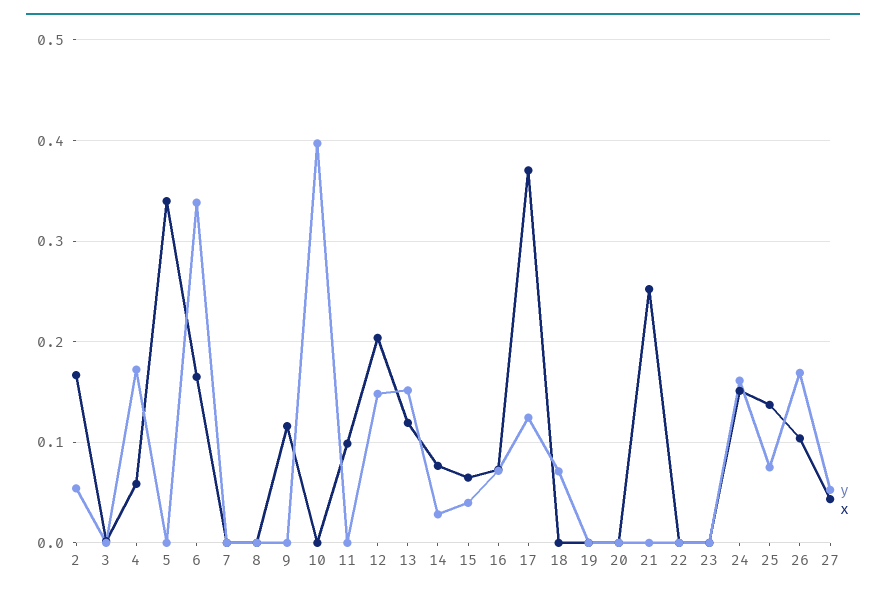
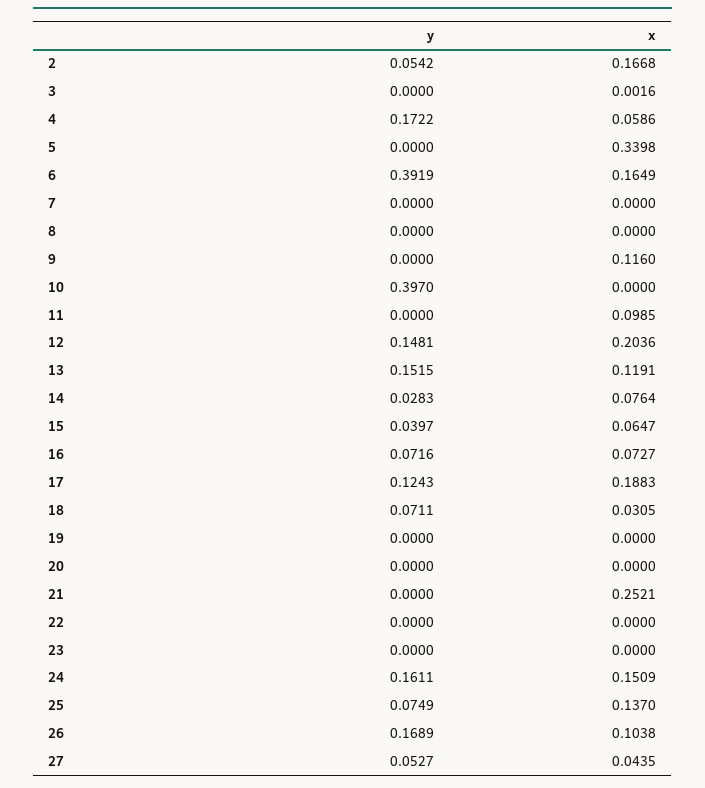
  {
    "y": {
      "2": 0.0542,
      "3": 0,
      "4": 0.1722,
      "5": 0,
-     "6": 0.34,
+     "6": 0.3919,
      "7": 0,
      "8": 0,
      "9": 0,
      "10": 0.397,
      "11": 0,
      "12": 0.1481,
      "13": 0.1515,
      "14": 0.0283,
      "15": 0.0397,
      "16": 0.0716,
      "17": 0.1243,
      "18": 0.0711,
      "19": 0,
      "20": 0,
      "21": 0,
      "22": 0,
      "23": 0,
      "24": 0.1611,
      "25": 0.0749,
      "26": 0.1689,
      "27": 0.0527
    },
    "x": {
      "2": 0.1668,
      "3": 0.0016,
      "4": 0.0586,
      "5": 0.3398,
      "6": 0.1649,
      "7": 0,
      "8": 0,
      "9": 0.116,
      "10": 0,
      "11": 0.0985,
      "12": 0.2036,
      "13": 0.1191,
      "14": 0.0764,
      "15": 0.0647,
      "16": 0.0727,
-     "17": 0.37,
+     "17": 0.1883,
-     "18": 0,
+     "18": 0.0305,
      "19": 0,
      "20": 0,
      "21": 0.2521,
      "22": 0,
      "23": 0,
      "24": 0.1509,
      "25": 0.137,
      "26": 0.1038,
      "27": 0.0435
    }
  }

